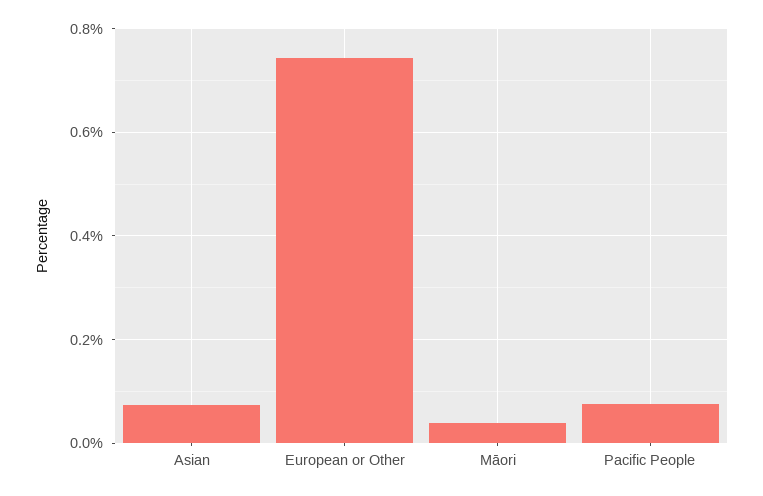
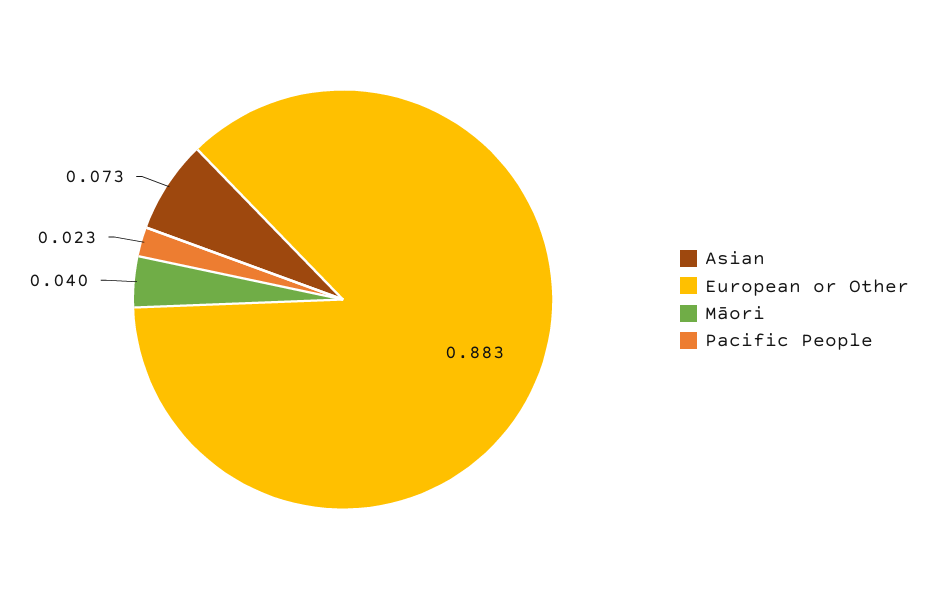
  {
    "Asian": 0.073,
-   "European or Other": 0.74,
+   "European or Other": 0.883,
    "Māori": 0.04,
-   "Pacific People": 0.08
+   "Pacific People": 0.023
  }

